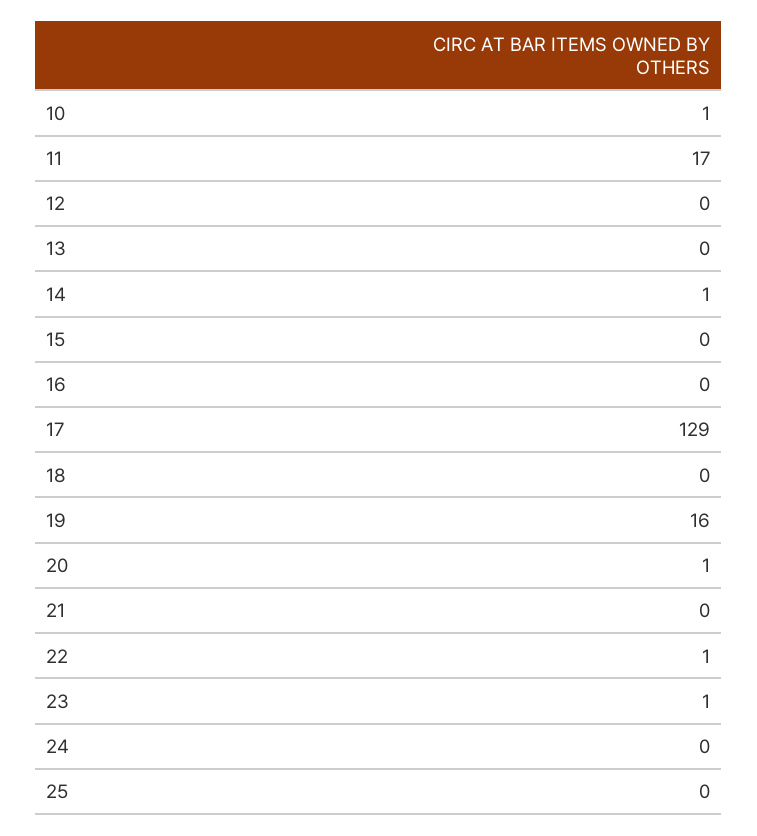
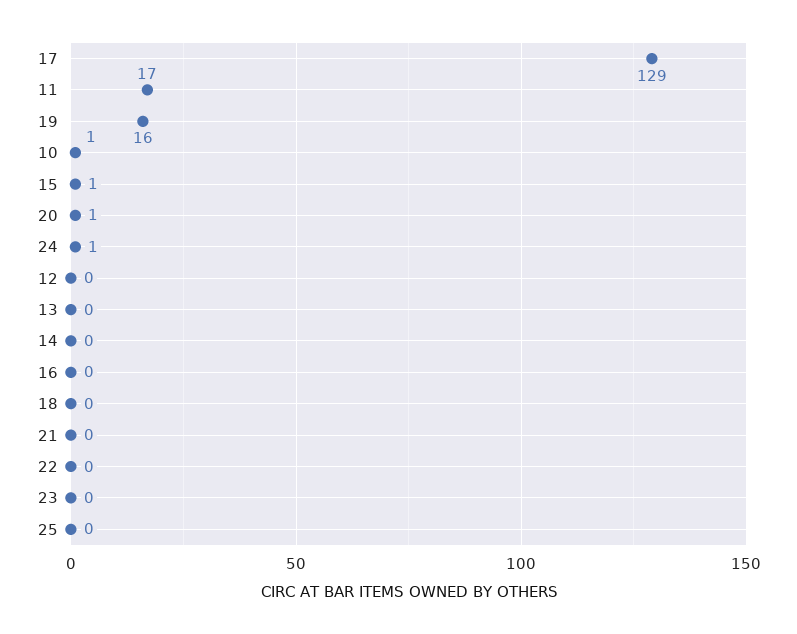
  {
    "10": 1,
    "11": 17,
    "12": 0,
    "13": 0,
-   "14": 1,
+   "14": 0,
-   "15": 0,
+   "15": 1,
    "16": 0,
    "17": 129,
    "18": 0,
    "19": 16,
    "20": 1,
    "21": 0,
-   "22": 1,
+   "22": 0,
-   "23": 1,
+   "23": 0,
-   "24": 0,
+   "24": 1,
    "25": 0
  }

